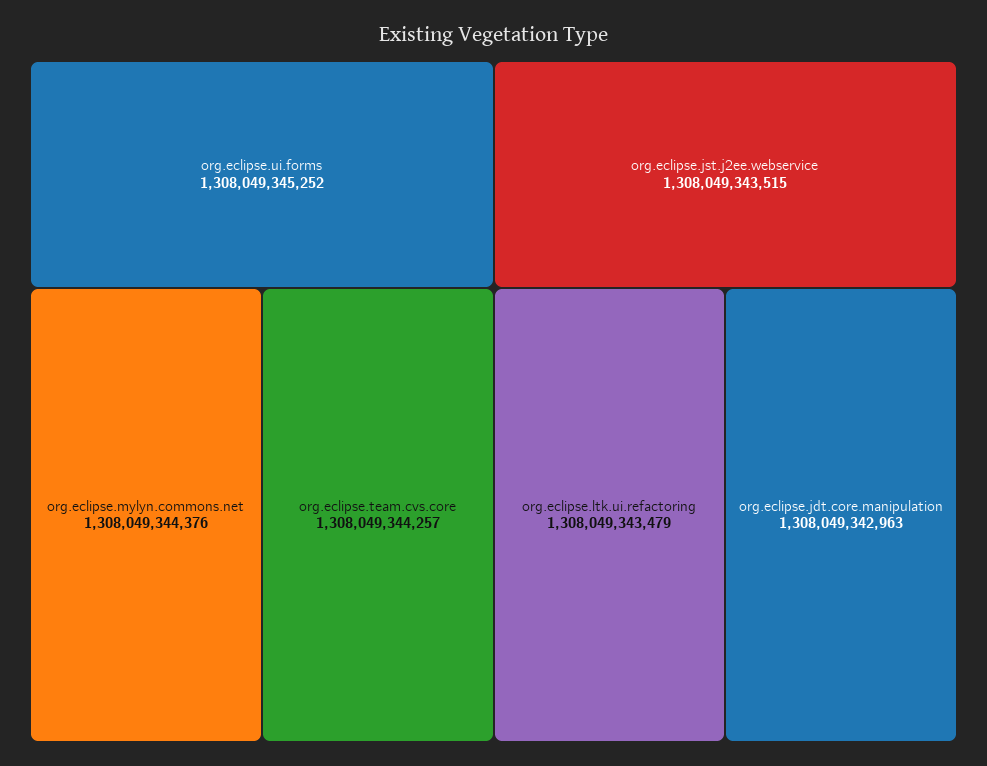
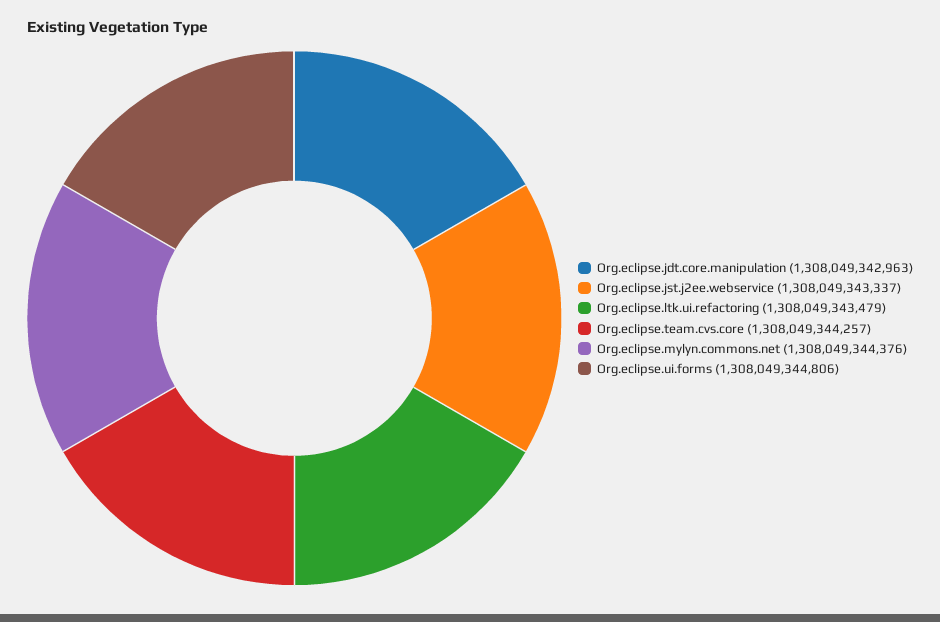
  {
-   "org.eclipse.ui.forms": 1308049345252,
+   "org.eclipse.ui.forms": 1308049344806,
    "org.eclipse.mylyn.commons.net": 1308049344376,
    "org.eclipse.team.cvs.core": 1308049344257,
-   "org.eclipse.jst.j2ee.webservice": 1308049343515,
+   "org.eclipse.jst.j2ee.webservice": 1308049343337,
    "org.eclipse.ltk.ui.refactoring": 1308049343479,
    "org.eclipse.jdt.core.manipulation": 1308049342963
  }

